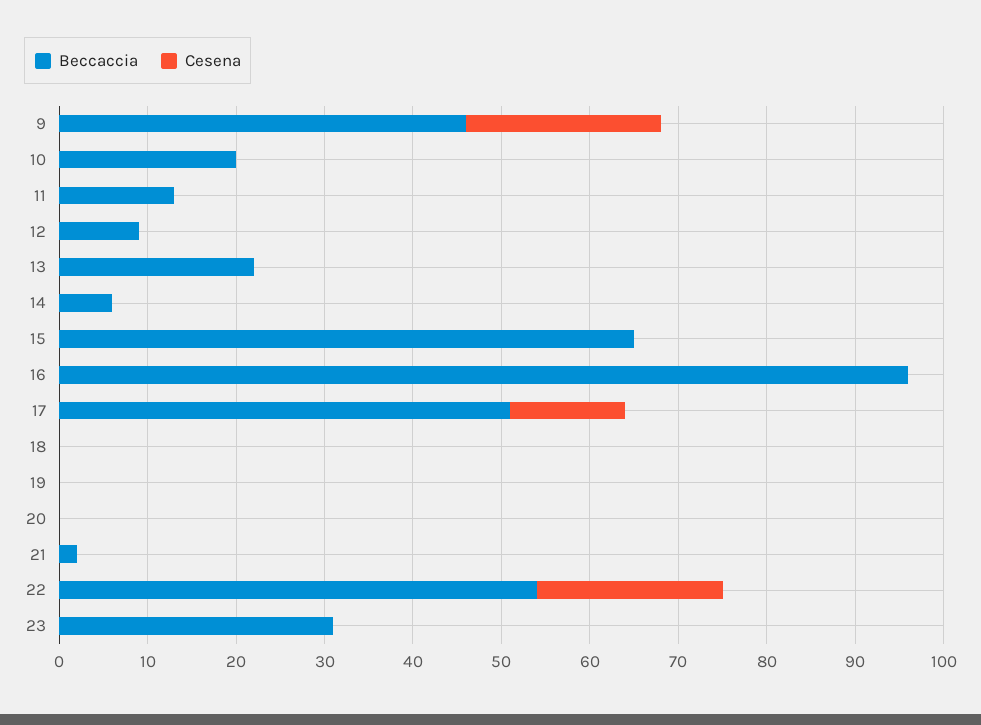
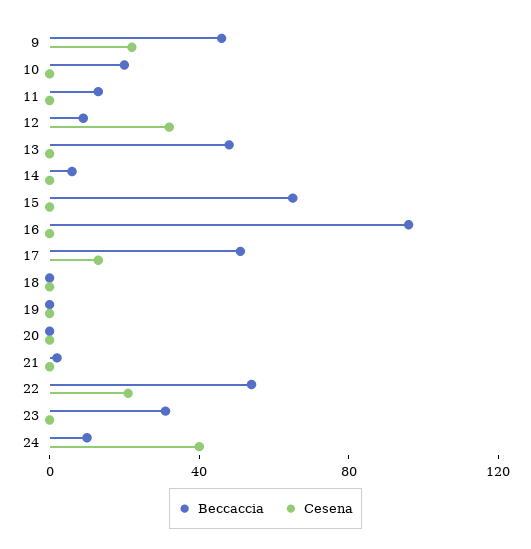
  {
    "Beccaccia": {
      "9": 46,
      "10": 20,
      "11": 13,
      "12": 9,
-     "13": 22,
+     "13": 50,
      "14": 6,
      "15": 65,
      "16": 96,
      "17": 51,
      "18": 0,
      "19": 0,
      "20": 0,
      "21": 2,
      "22": 54,
-     "23": 31
+     "23": 31,
+     "24": 10
    },
    "Cesena": {
      "9": 22,
      "10": 0,
      "11": 0,
-     "12": 0,
+     "12": 30,
      "13": 0,
      "14": 0,
      "15": 0,
      "16": 0,
      "17": 13,
      "18": 0,
      "19": 0,
      "20": 0,
      "21": 0,
      "22": 21,
-     "23": 0
+     "23": 0,
+     "24": 40
    }
  }

